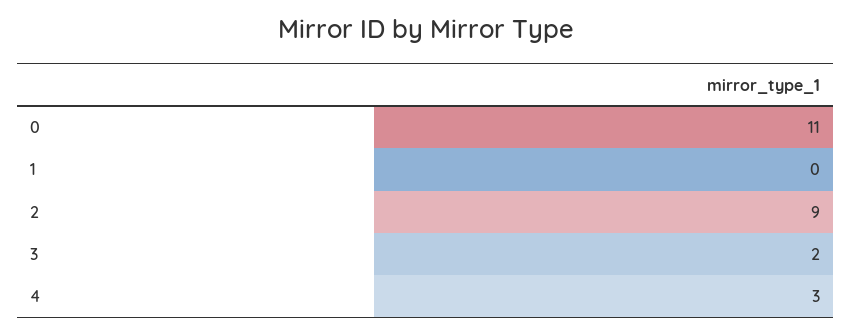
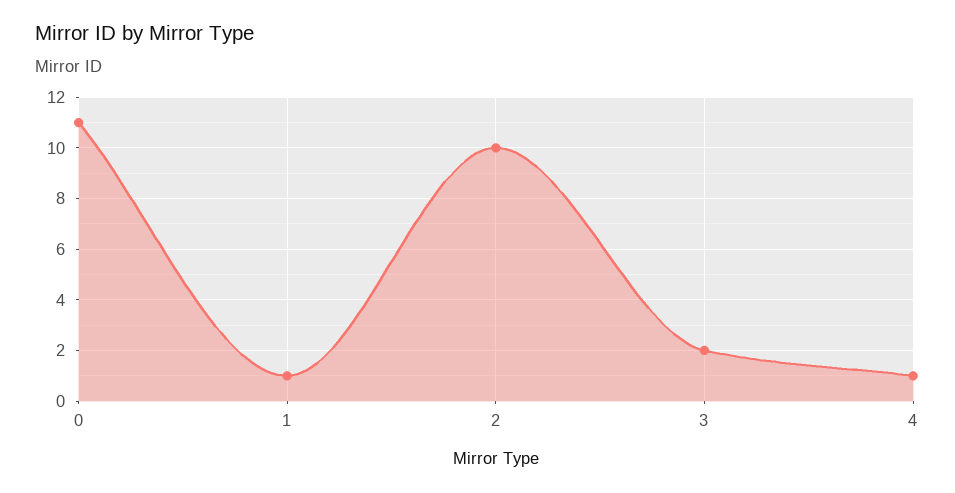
  {
    "0": 11,
-   "1": 0,
+   "1": 1,
-   "2": 9,
+   "2": 10,
    "3": 2,
-   "4": 3
+   "4": 1
  }

